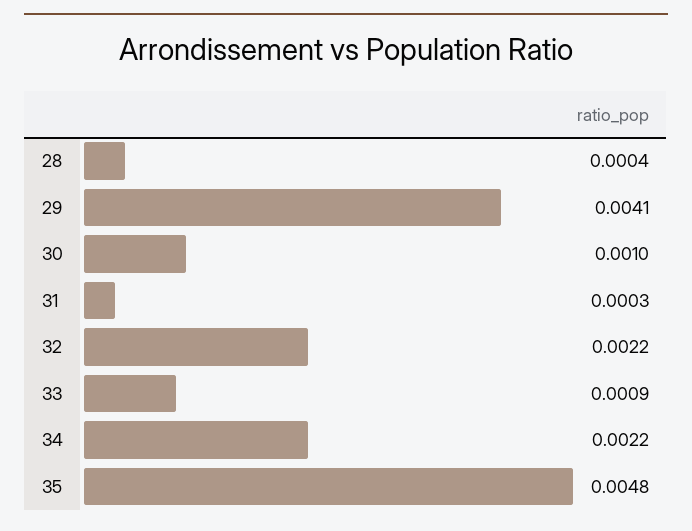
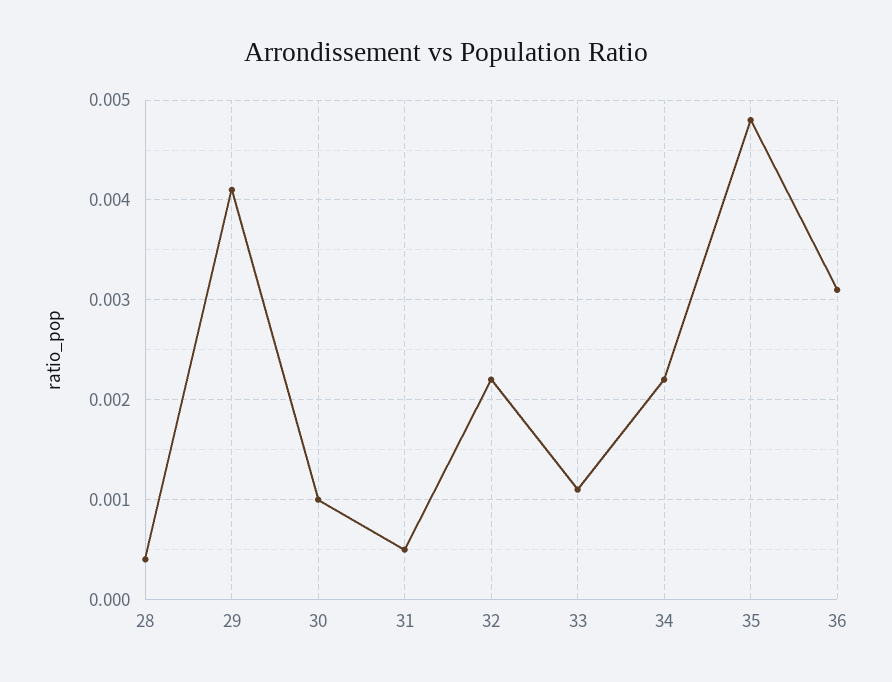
  {
    "28": 0.0004,
    "29": 0.0041,
    "30": 0.001,
-   "31": 0.0003,
+   "31": 0.0005,
    "32": 0.0022,
-   "33": 0.0009,
+   "33": 0.0011,
    "34": 0.0022,
-   "35": 0.0048
+   "35": 0.0048,
+   "36": 0.0031
  }

